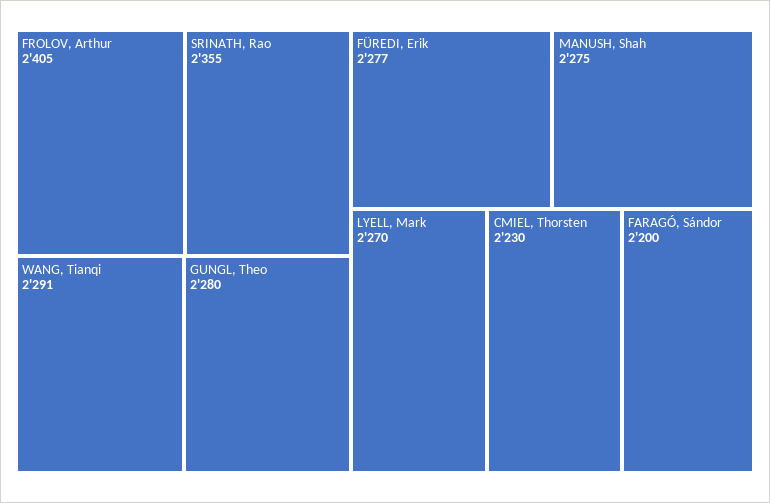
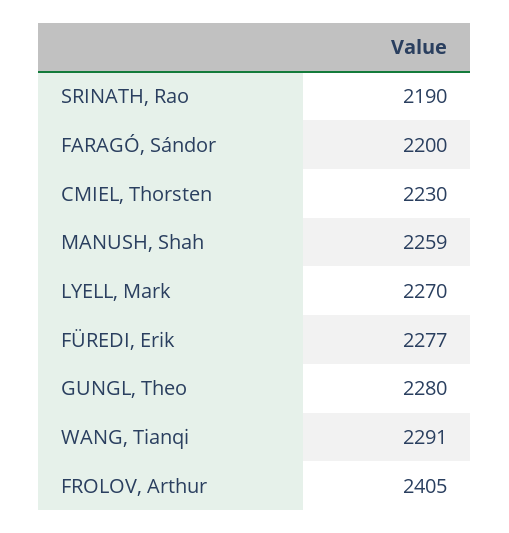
  {
    "FROLOV, Arthur": 2405,
-   "SRINATH, Rao": 2355,
+   "SRINATH, Rao": 2190,
    "WANG, Tianqi": 2291,
    "GUNGL, Theo": 2280,
    "FÜREDI, Erik": 2277,
-   "MANUSH, Shah": 2275,
+   "MANUSH, Shah": 2259,
    "LYELL, Mark": 2270,
    "CMIEL, Thorsten": 2230,
    "FARAGÓ, Sándor": 2200
  }

